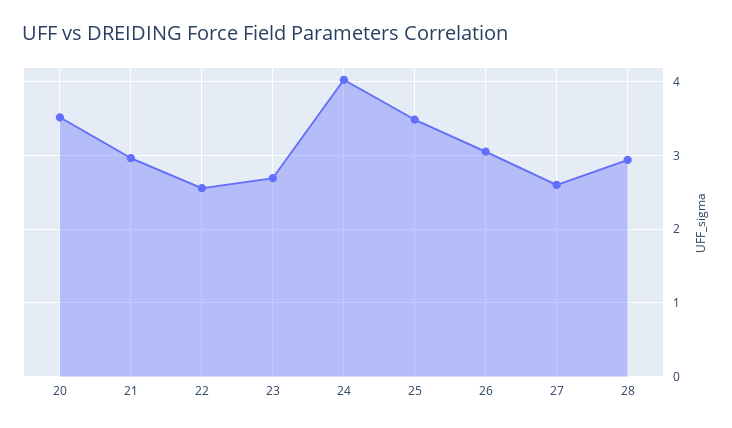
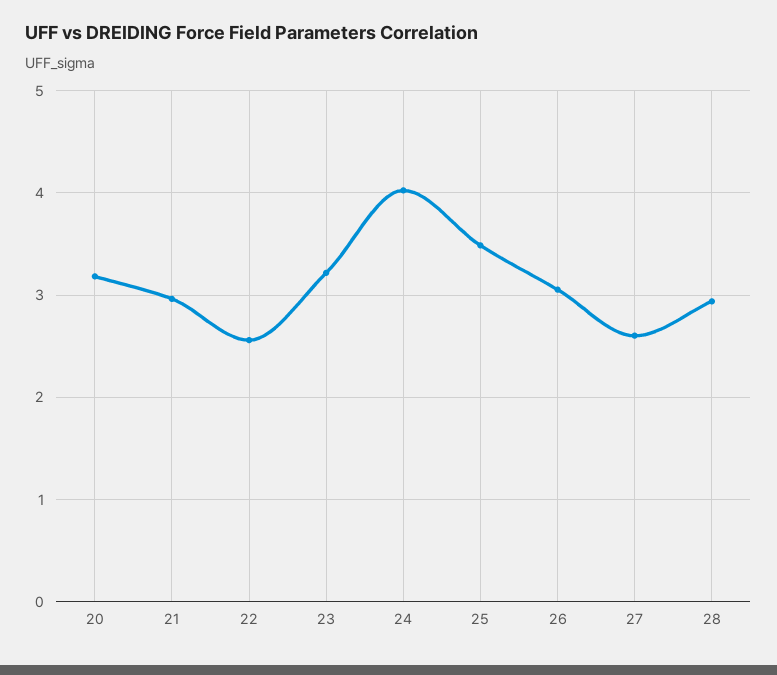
  {
-   "20": 3.5,
+   "20": 3.2,
    "21": 3,
    "22": 2.6,
-   "23": 2.7,
+   "23": 3.2,
    "24": 4,
    "25": 3.5,
    "26": 3.1,
    "27": 2.6,
    "28": 2.9
  }

